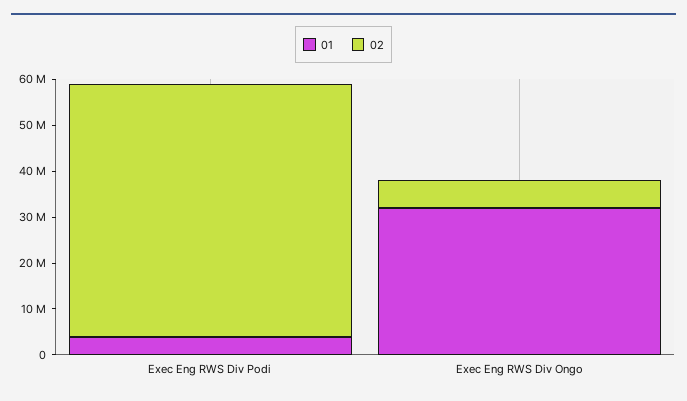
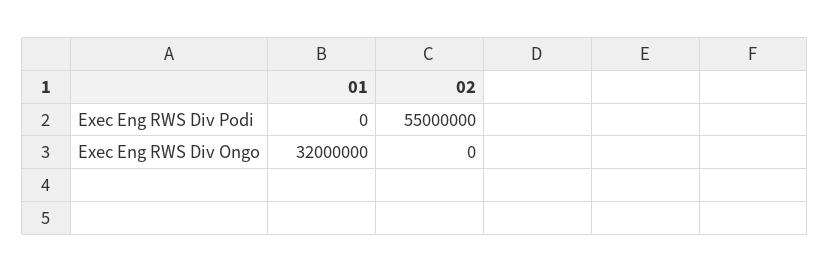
  {
    "01": {
-     "Exec Eng RWS Div Podi": 4000000,
+     "Exec Eng RWS Div Podi": 0,
      "Exec Eng RWS Div Ongo": 32000000
    },
    "02": {
      "Exec Eng RWS Div Podi": 55000000,
-     "Exec Eng RWS Div Ongo": 6000000
+     "Exec Eng RWS Div Ongo": 0
    }
  }

